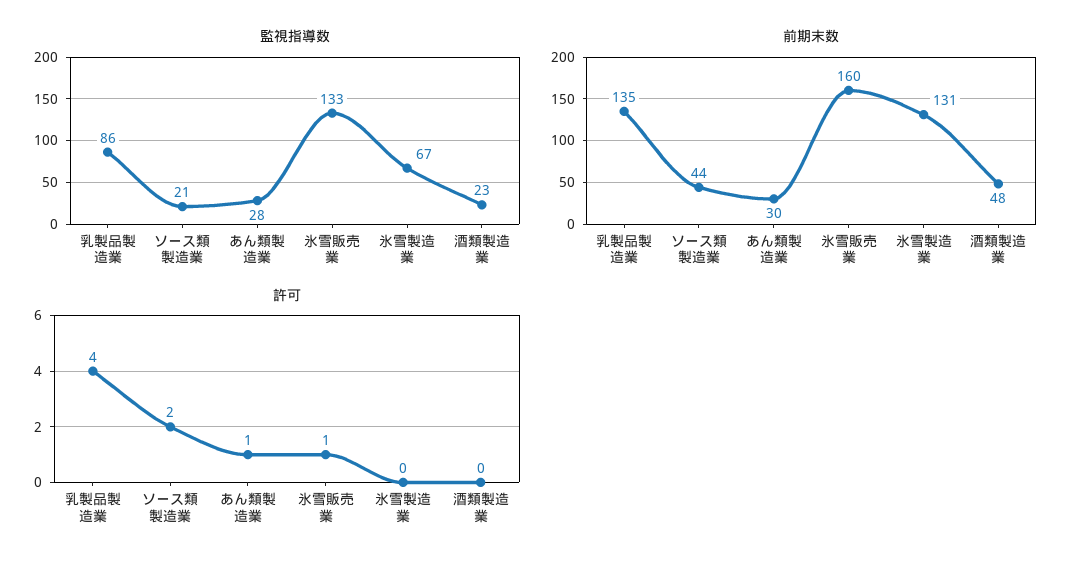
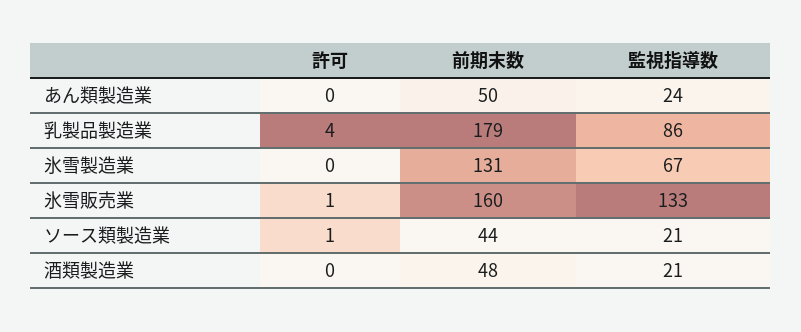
  {
    "監視指導数": {
      "乳製品製造業": 86,
      "ソース類製造業": 21,
-     "あん類製造業": 28,
+     "あん類製造業": 24,
      "氷雪販売業": 133,
      "氷雪製造業": 67,
-     "酒類製造業": 23
+     "酒類製造業": 21
    },
    "前期末数": {
-     "乳製品製造業": 135,
+     "乳製品製造業": 179,
      "ソース類製造業": 44,
-     "あん類製造業": 30,
+     "あん類製造業": 50,
      "氷雪販売業": 160,
      "氷雪製造業": 131,
      "酒類製造業": 48
    },
    "許可": {
      "乳製品製造業": 4,
-     "ソース類製造業": 2,
+     "ソース類製造業": 1,
-     "あん類製造業": 1,
+     "あん類製造業": 0,
      "氷雪販売業": 1,
      "氷雪製造業": 0,
      "酒類製造業": 0
    }
  }

